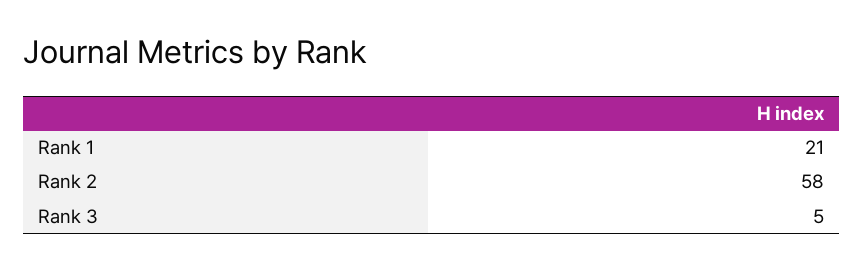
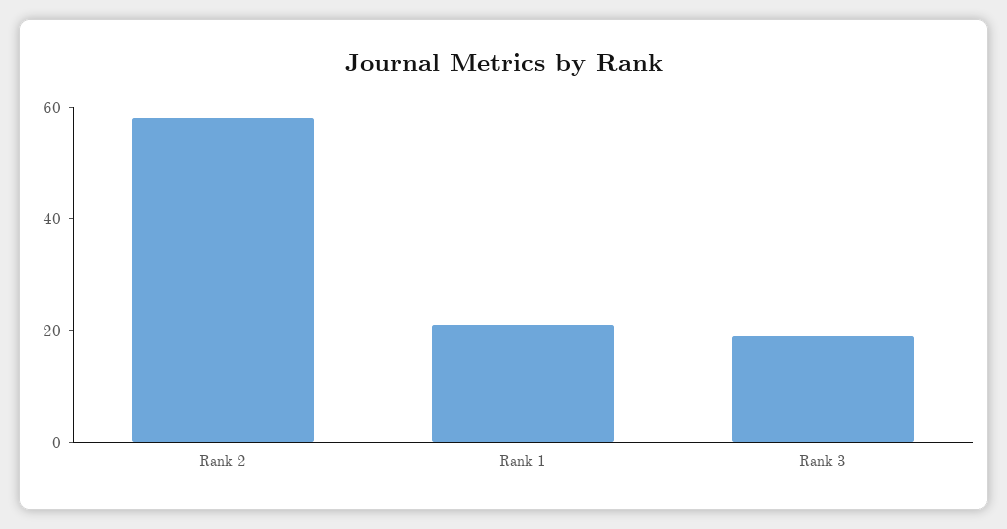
  {
    "Rank 1": 21,
    "Rank 2": 58,
-   "Rank 3": 5
+   "Rank 3": 20
  }

